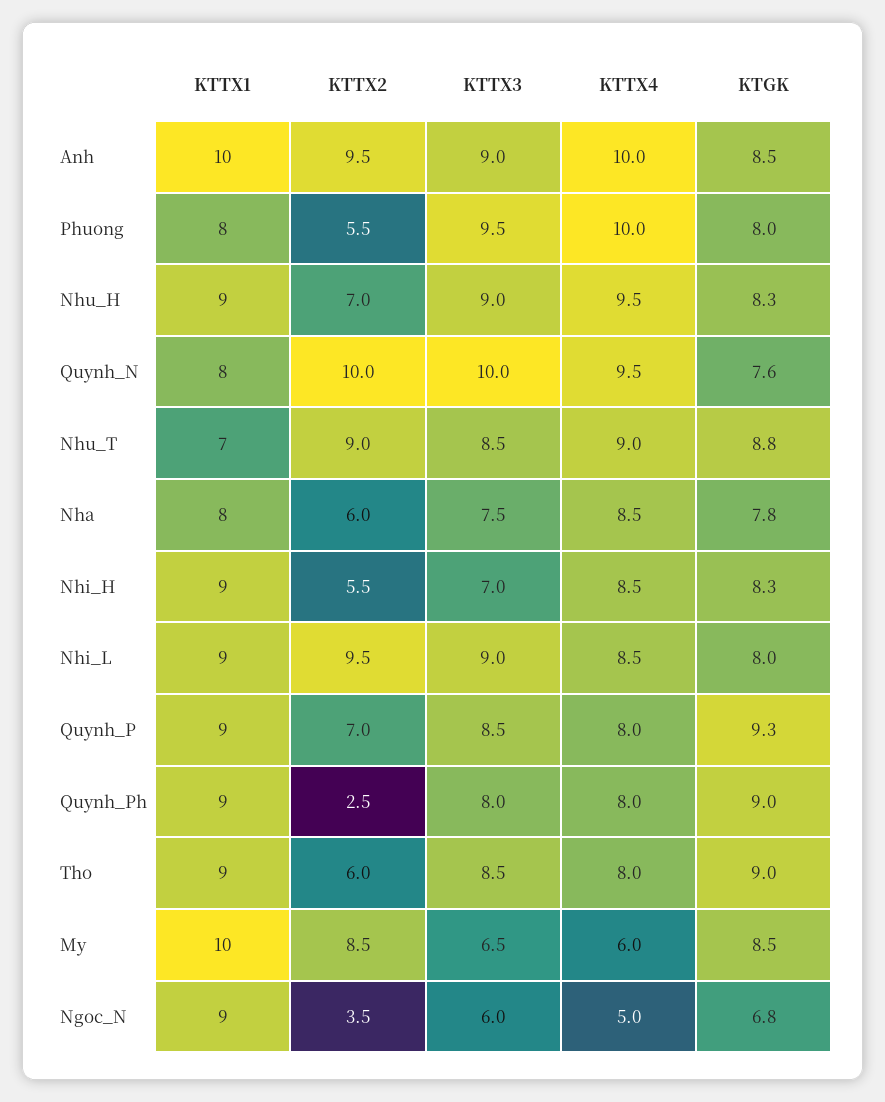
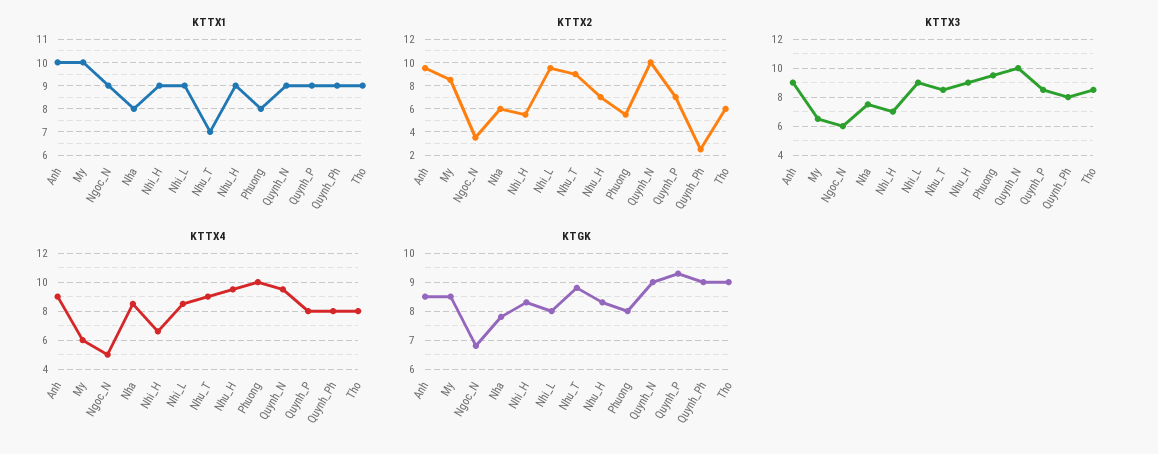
  {
    "KTTX1": {
      "Anh": 10,
      "Phuong": 8,
      "Nhu_H": 9,
-     "Quynh_N": 8,
+     "Quynh_N": 9,
      "Nhu_T": 7,
      "Nha": 8,
      "Nhi_H": 9,
      "Nhi_L": 9,
      "Quynh_P": 9,
      "Quynh_Ph": 9,
      "Tho": 9,
      "My": 10,
      "Ngoc_N": 9
    },
    "KTTX2": {
      "Anh": 9.5,
      "Phuong": 5.5,
      "Nhu_H": 7,
      "Quynh_N": 10,
      "Nhu_T": 9,
      "Nha": 6,
      "Nhi_H": 5.5,
      "Nhi_L": 9.5,
      "Quynh_P": 7,
      "Quynh_Ph": 2.5,
      "Tho": 6,
      "My": 8.5,
      "Ngoc_N": 3.5
    },
    "KTTX3": {
      "Anh": 9,
      "Phuong": 9.5,
      "Nhu_H": 9,
      "Quynh_N": 10,
      "Nhu_T": 8.5,
      "Nha": 7.5,
      "Nhi_H": 7,
      "Nhi_L": 9,
      "Quynh_P": 8.5,
      "Quynh_Ph": 8,
      "Tho": 8.5,
      "My": 6.5,
      "Ngoc_N": 6
    },
    "KTTX4": {
-     "Anh": 10,
+     "Anh": 9,
      "Phuong": 10,
      "Nhu_H": 9.5,
      "Quynh_N": 9.5,
      "Nhu_T": 9,
      "Nha": 8.5,
-     "Nhi_H": 8.5,
+     "Nhi_H": 6.5,
      "Nhi_L": 8.5,
      "Quynh_P": 8,
      "Quynh_Ph": 8,
      "Tho": 8,
      "My": 6,
      "Ngoc_N": 5
    },
    "KTGK": {
      "Anh": 8.5,
      "Phuong": 8,
      "Nhu_H": 8.3,
-     "Quynh_N": 7.6,
+     "Quynh_N": 9,
      "Nhu_T": 8.8,
      "Nha": 7.8,
      "Nhi_H": 8.3,
      "Nhi_L": 8,
      "Quynh_P": 9.3,
      "Quynh_Ph": 9,
      "Tho": 9,
      "My": 8.5,
      "Ngoc_N": 6.8
    }
  }

